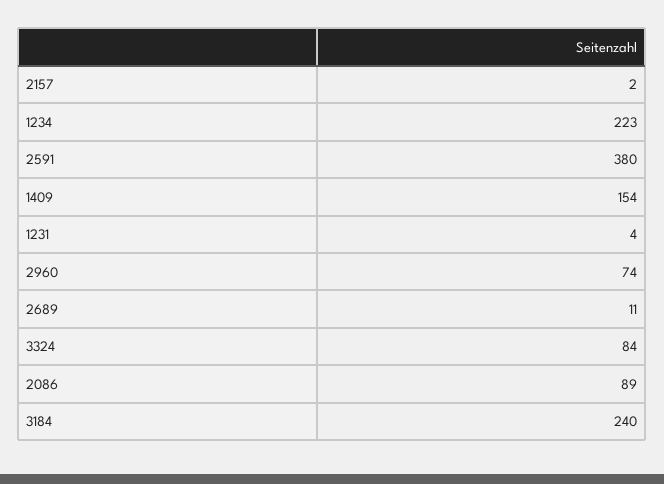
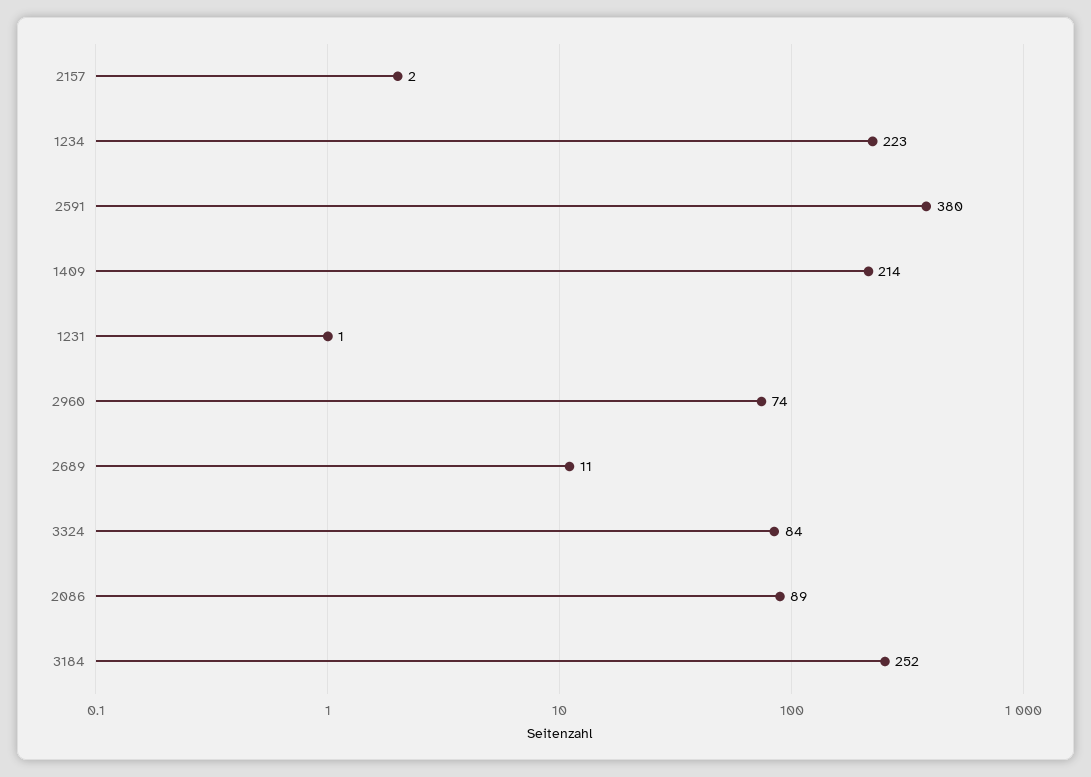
  {
    "2157": 2,
    "1234": 223,
    "2591": 380,
-   "1409": 154,
+   "1409": 214,
-   "1231": 4,
+   "1231": 1,
    "2960": 74,
    "2689": 11,
    "3324": 84,
    "2086": 89,
-   "3184": 240
+   "3184": 252
  }

